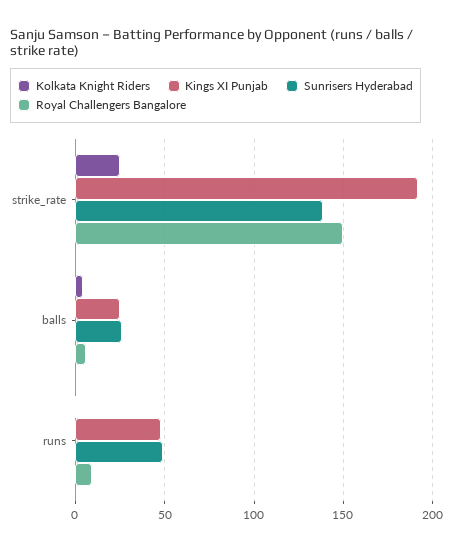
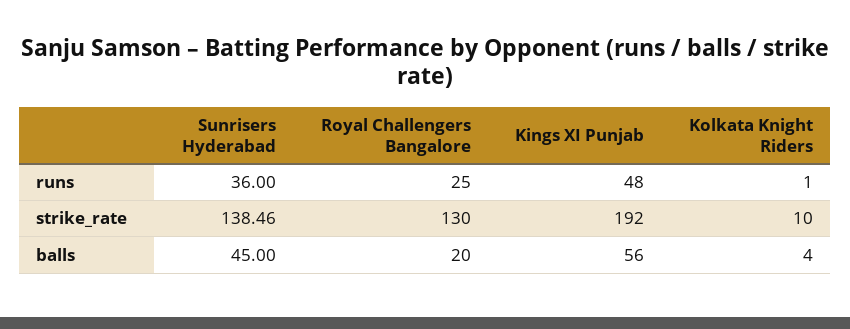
  {
    "Kolkata Knight Riders": {
-     "strike_rate": 25,
+     "strike_rate": 10,
      "balls": 4,
      "runs": 1
    },
    "Kings XI Punjab": {
      "strike_rate": 192,
-     "balls": 25,
+     "balls": 56,
      "runs": 48
    },
    "Sunrisers Hyderabad": {
      "strike_rate": 138.46,
-     "balls": 25,
+     "balls": 45,
-     "runs": 50
+     "runs": 36
    },
    "Royal Challengers Bangalore": {
-     "strike_rate": 150,
+     "strike_rate": 130,
-     "balls": 5,
+     "balls": 20,
-     "runs": 10
+     "runs": 25
    }
  }

